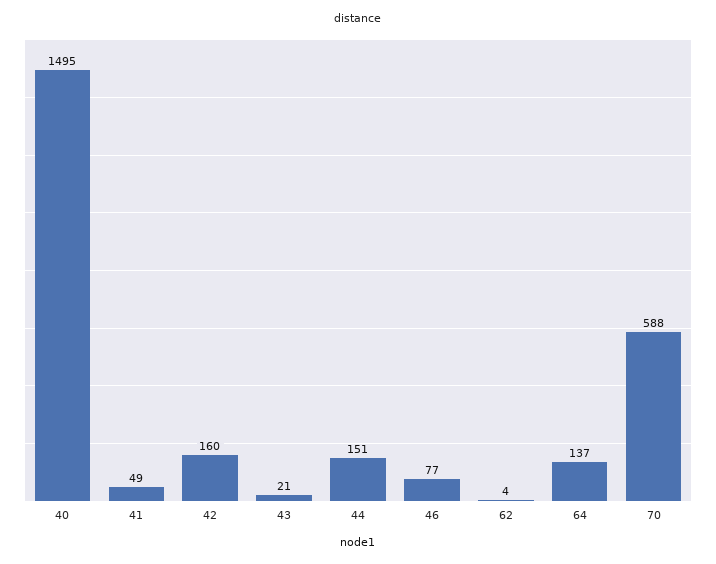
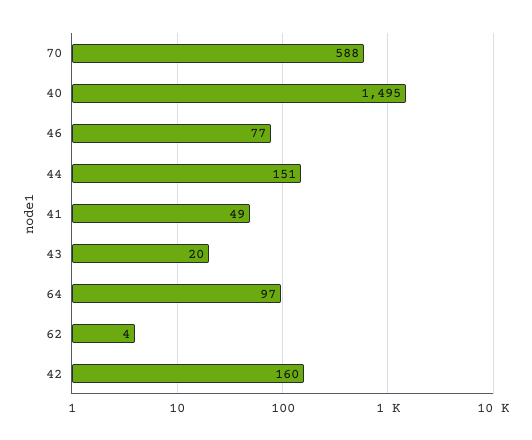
  {
    "40": 1495,
    "41": 49,
    "42": 160,
-   "43": 21,
+   "43": 20,
    "44": 151,
    "46": 77,
    "62": 4,
-   "64": 137,
+   "64": 97,
    "70": 588
  }

